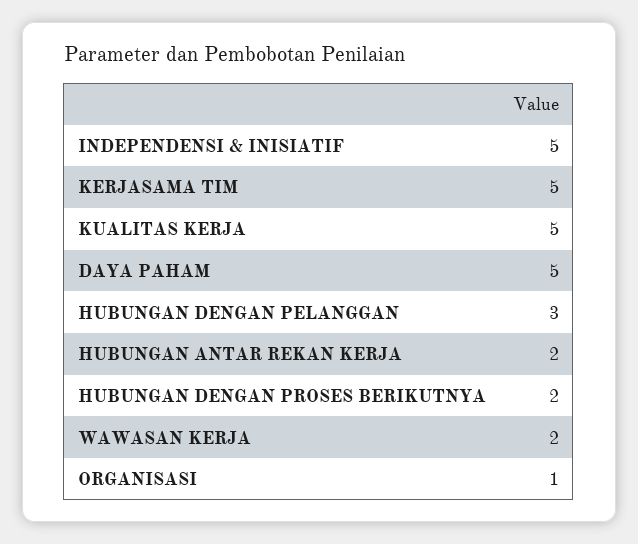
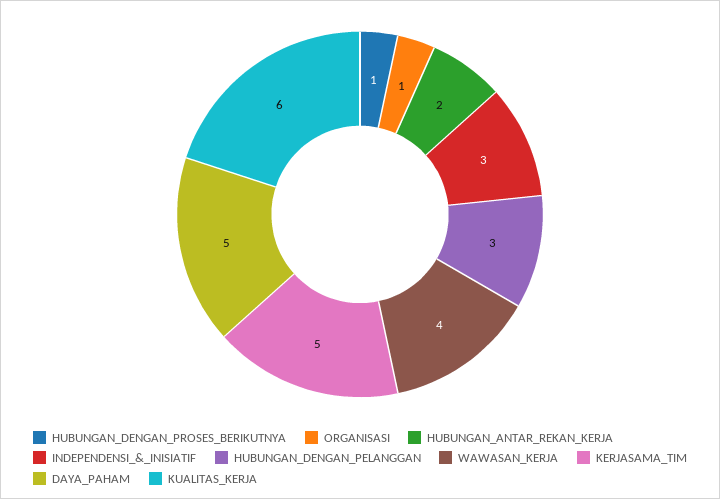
  {
-   "INDEPENDENSI & INISIATIF": 5,
+   "INDEPENDENSI & INISIATIF": 3,
    "KERJASAMA TIM": 5,
-   "KUALITAS KERJA": 5,
+   "KUALITAS KERJA": 6,
    "DAYA PAHAM": 5,
    "HUBUNGAN DENGAN PELANGGAN": 3,
    "HUBUNGAN ANTAR REKAN KERJA": 2,
-   "HUBUNGAN DENGAN PROSES BERIKUTNYA": 2,
+   "HUBUNGAN DENGAN PROSES BERIKUTNYA": 1,
-   "WAWASAN KERJA": 2,
+   "WAWASAN KERJA": 4,
    "ORGANISASI": 1
  }

